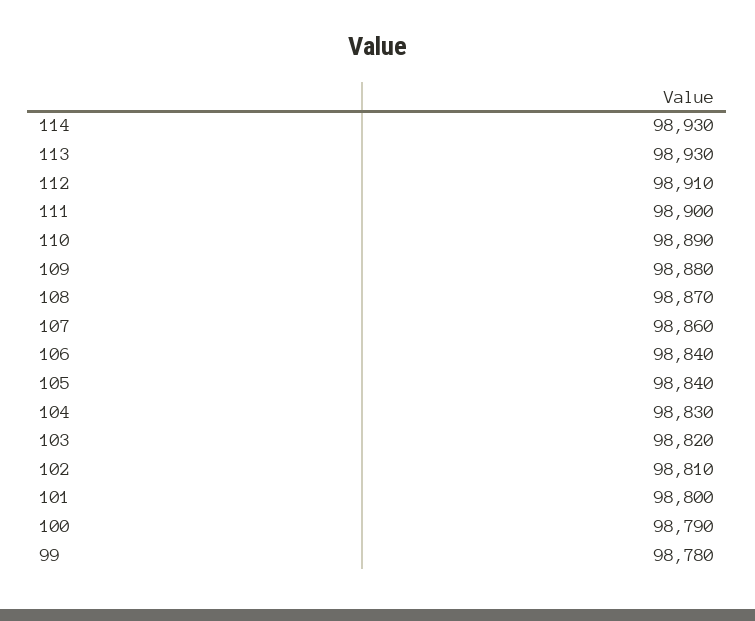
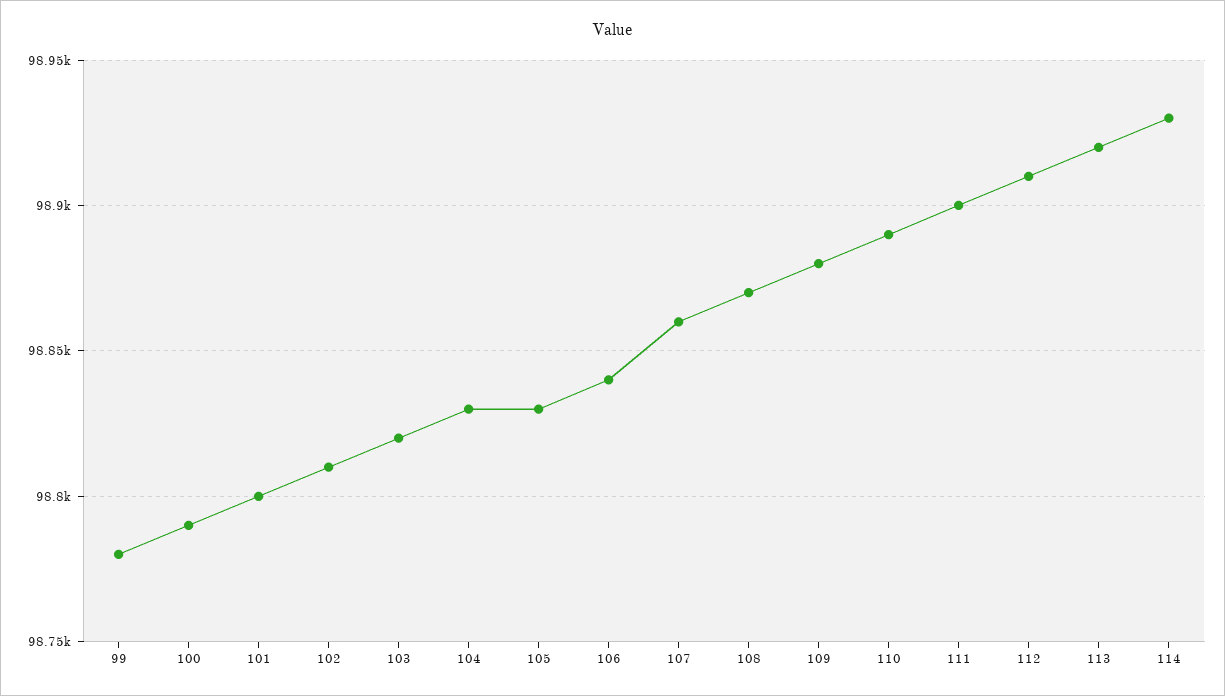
  {
    "114": 98930,
-   "113": 98930,
+   "113": 98920,
    "112": 98910,
    "111": 98900,
    "110": 98890,
    "109": 98880,
    "108": 98870,
    "107": 98860,
    "106": 98840,
-   "105": 98840,
+   "105": 98830,
    "104": 98830,
    "103": 98820,
    "102": 98810,
    "101": 98800,
    "100": 98790,
    "99": 98780
  }

